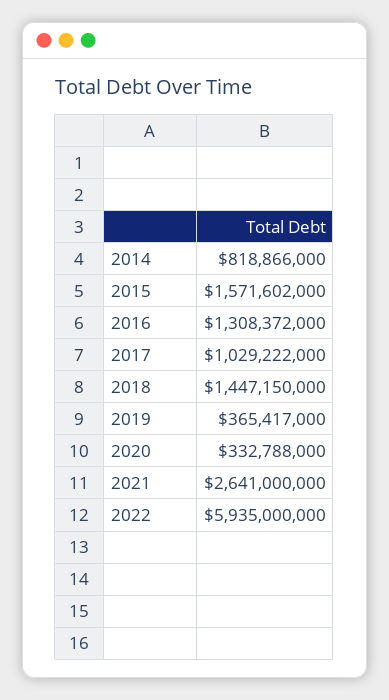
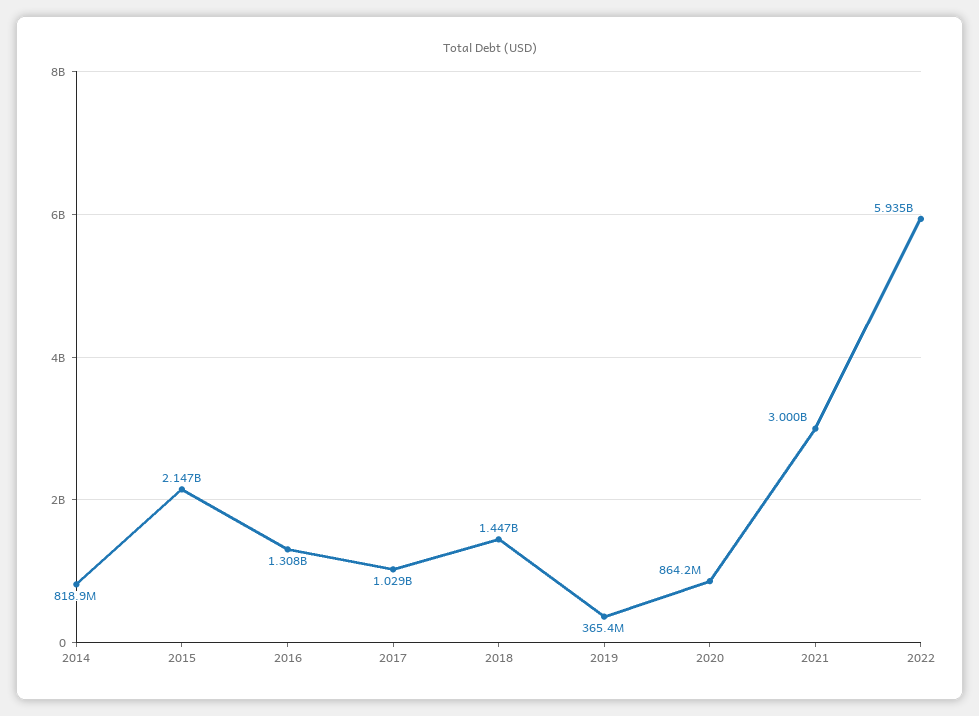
  {
    "2014": 818866000,
-   "2015": 1571602000,
+   "2015": 2147000000,
    "2016": 1308372000,
    "2017": 1029222000,
    "2018": 1447150000,
    "2019": 365417000,
-   "2020": 332788000,
+   "2020": 864200000,
-   "2021": 2641000000,
+   "2021": 3000000000,
    "2022": 5935000000
  }

